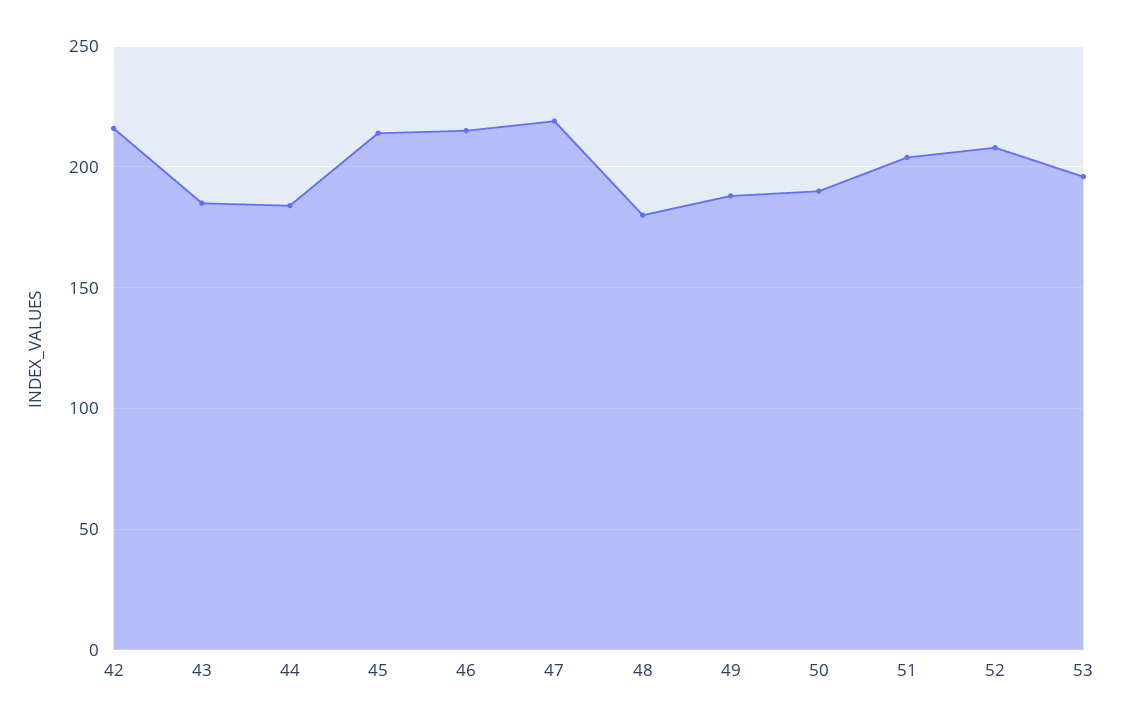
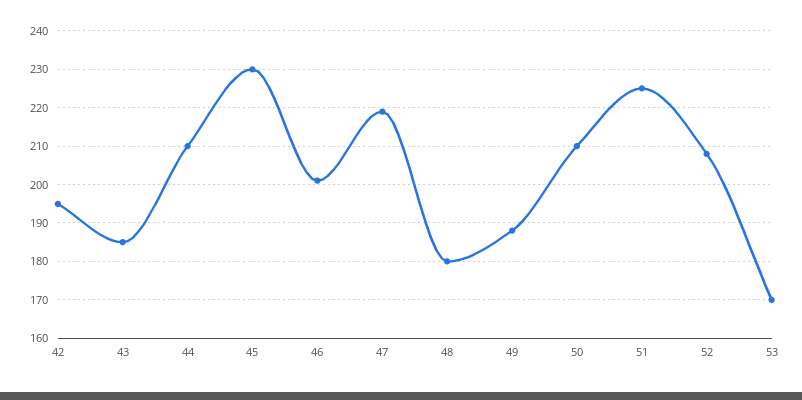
  {
-   "42": 215,
+   "42": 195,
    "43": 185,
-   "44": 185,
+   "44": 210,
-   "45": 215,
+   "45": 230,
-   "46": 215,
+   "46": 200,
    "47": 220,
    "48": 180,
    "49": 190,
-   "50": 190,
+   "50": 210,
-   "51": 205,
+   "51": 225,
    "52": 210,
-   "53": 195
+   "53": 170
  }

